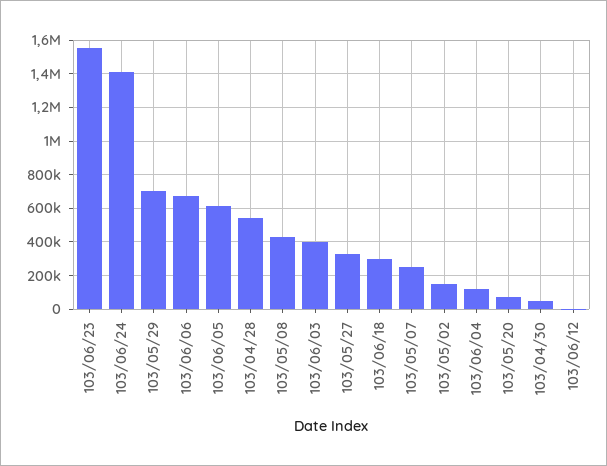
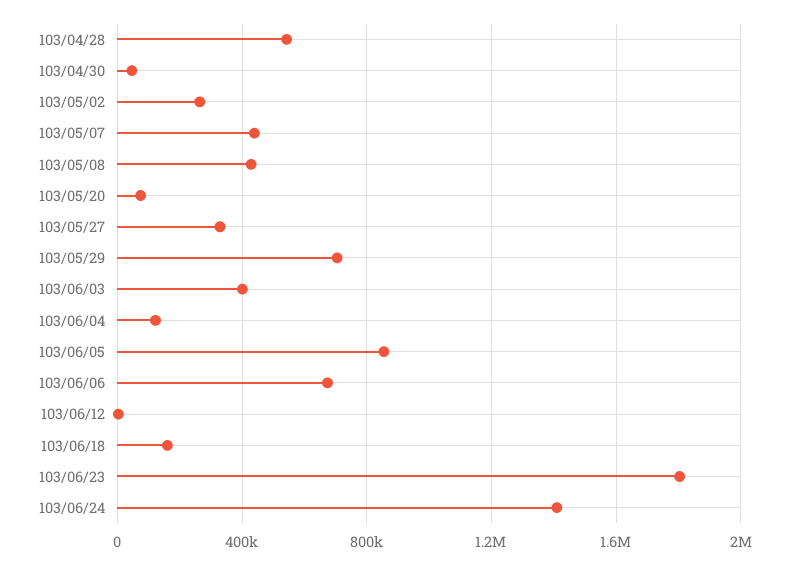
  {
-   "103/06/23": 1550000,
+   "103/06/23": 1800000,
    "103/06/24": 1400000,
    "103/05/29": 700000,
    "103/06/06": 650000,
-   "103/06/05": 600000,
+   "103/06/05": 850000,
    "103/04/28": 550000,
    "103/05/08": 450000,
    "103/06/03": 400000,
    "103/05/27": 350000,
-   "103/06/18": 300000,
+   "103/06/18": 150000,
-   "103/05/07": 250000,
+   "103/05/07": 450000,
-   "103/05/02": 150000,
+   "103/05/02": 250000,
    "103/06/04": 100000,
    "103/05/20": 50000,
    "103/04/30": 50000,
    "103/06/12": 0
  }

